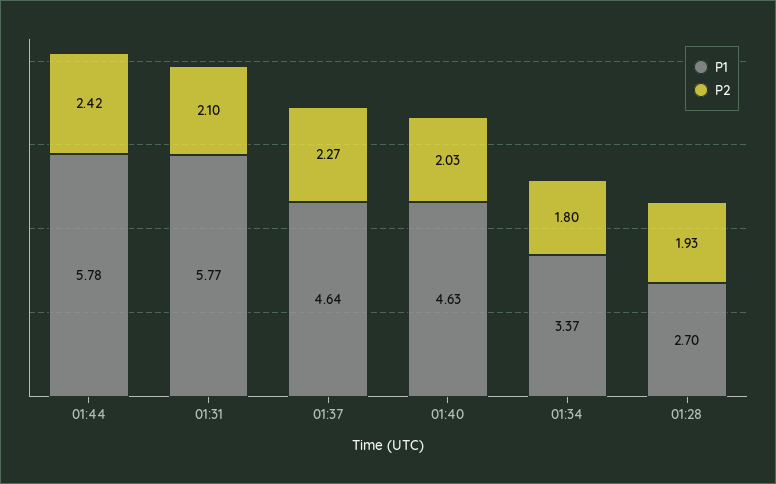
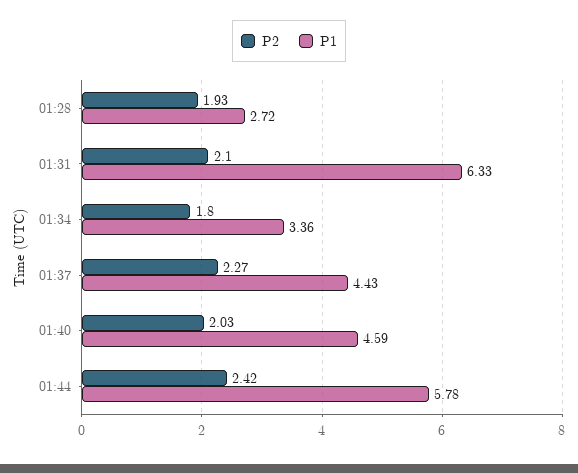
  {
    "P1": {
      "01:44": 5.78,
-     "01:31": 5.77,
+     "01:31": 6.33,
-     "01:37": 4.64,
+     "01:37": 4.43,
-     "01:40": 4.63,
+     "01:40": 4.59,
-     "01:34": 3.37,
+     "01:34": 3.36,
-     "01:28": 2.7
+     "01:28": 2.72
    },
    "P2": {
      "01:44": 2.42,
      "01:31": 2.1,
      "01:37": 2.27,
      "01:40": 2.03,
      "01:34": 1.8,
      "01:28": 1.93
    }
  }

